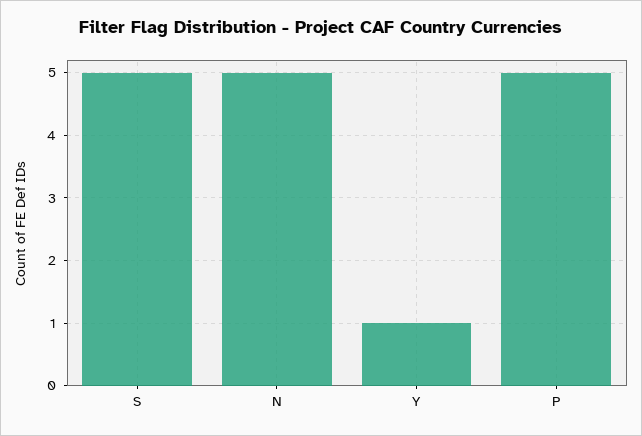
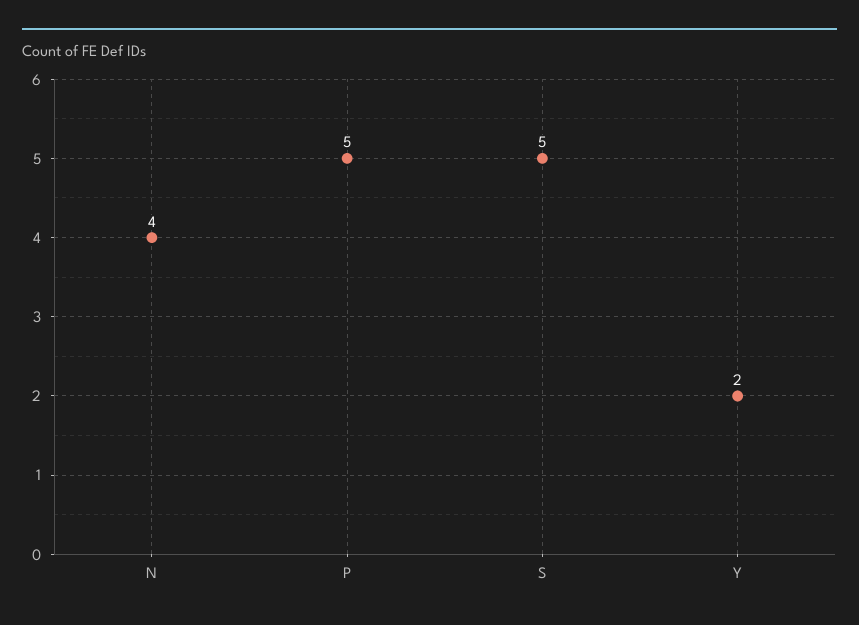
  {
    "S": 5,
-   "N": 5,
+   "N": 4,
-   "Y": 1,
+   "Y": 2,
    "P": 5
  }

